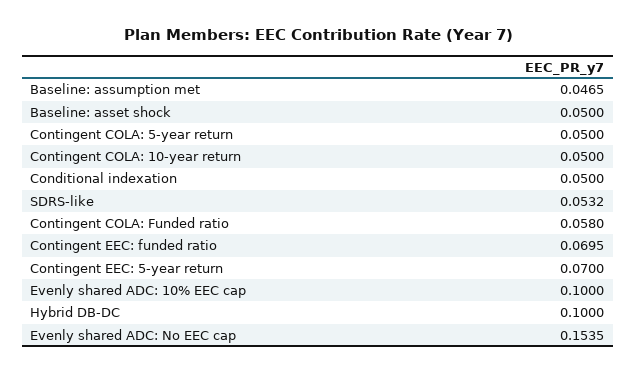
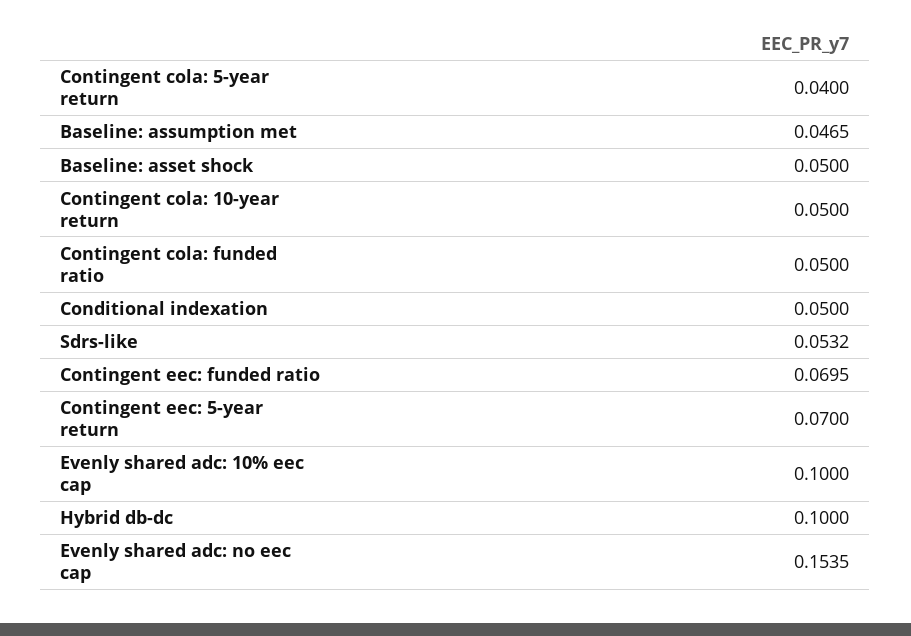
  {
    "Baseline: assumption met": 0.0465,
    "Baseline: asset shock": 0.05,
-   "Contingent COLA: 5-year return": 0.05,
+   "Contingent COLA: 5-year return": 0.04,
    "Contingent COLA: 10-year return": 0.05,
    "Conditional indexation": 0.05,
    "SDRS-like": 0.0532,
-   "Contingent COLA: Funded ratio": 0.058,
+   "Contingent COLA: Funded ratio": 0.05,
    "Contingent EEC: funded ratio": 0.0695,
    "Contingent EEC: 5-year return": 0.07,
    "Evenly shared ADC: 10% EEC cap": 0.1,
    "Hybrid DB-DC": 0.1,
    "Evenly shared ADC: No EEC cap": 0.1535
  }

